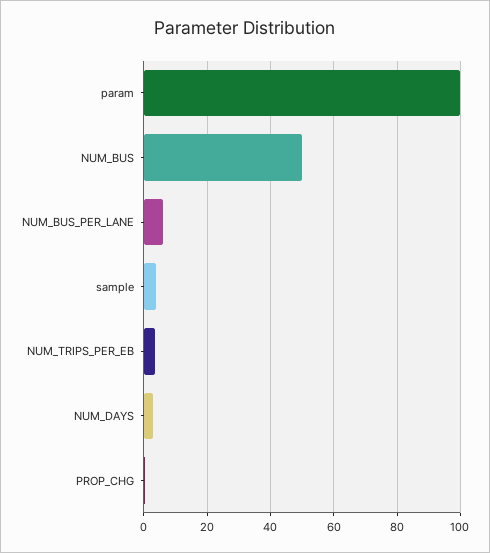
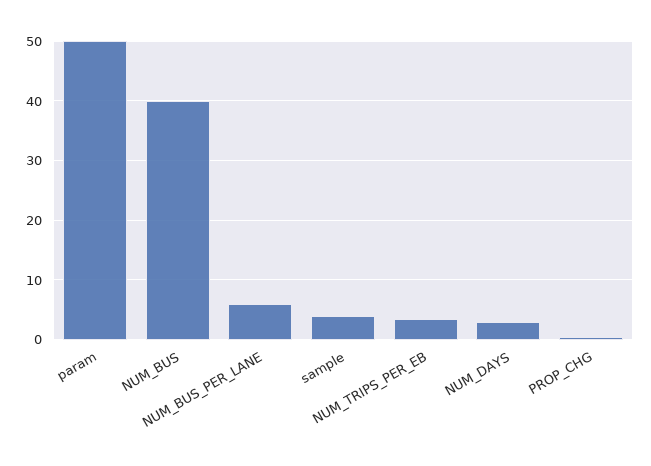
  {
-   "param": 100,
+   "param": 50,
-   "NUM_BUS": 50,
+   "NUM_BUS": 40,
    "NUM_BUS_PER_LANE": 6,
    "sample": 4,
    "NUM_TRIPS_PER_EB": 4,
    "NUM_DAYS": 4,
    "PROP_CHG": 0
  }

